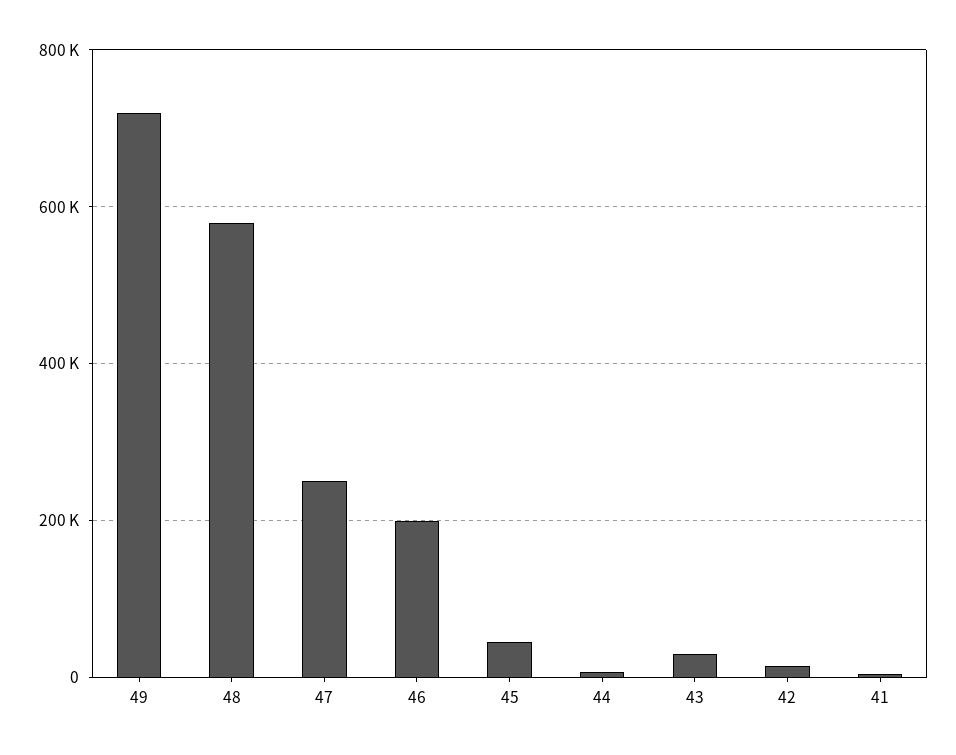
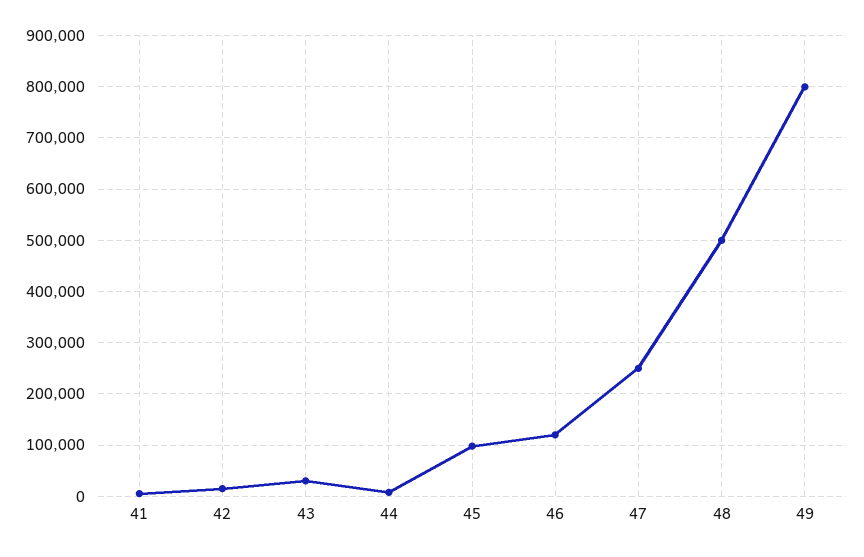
  {
-   "49": 720000,
+   "49": 800000,
-   "48": 580000,
+   "48": 500000,
    "47": 260000,
-   "46": 200000,
+   "46": 120000,
-   "45": 40000,
+   "45": 100000,
    "44": 0,
    "43": 40000,
    "42": 20000,
    "41": 0
  }

